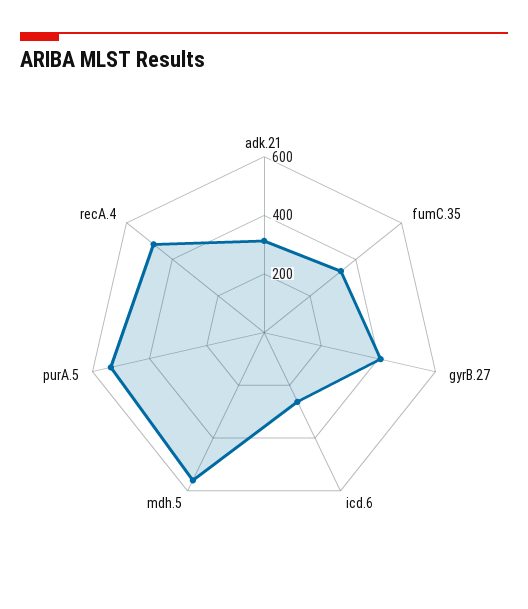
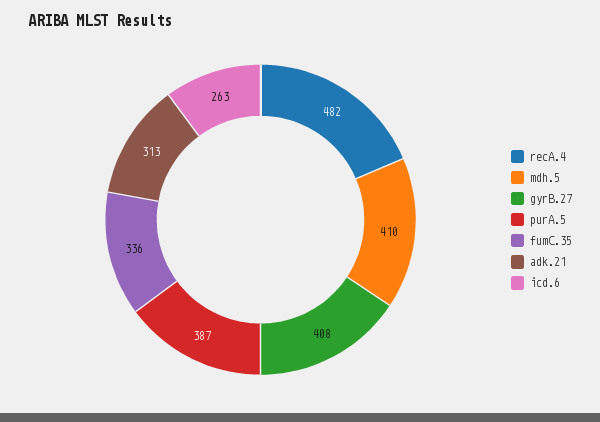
  {
    "adk.21": 313,
    "fumC.35": 336,
    "gyrB.27": 408,
    "icd.6": 263,
-   "mdh.5": 550,
+   "mdh.5": 410,
-   "purA.5": 550,
+   "purA.5": 387,
    "recA.4": 482
  }

